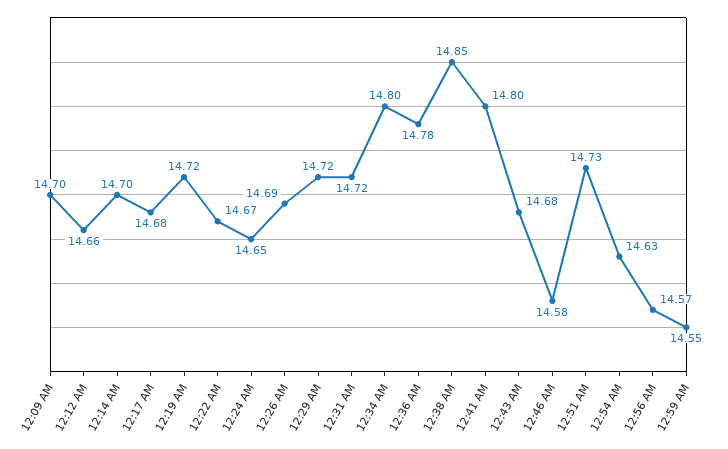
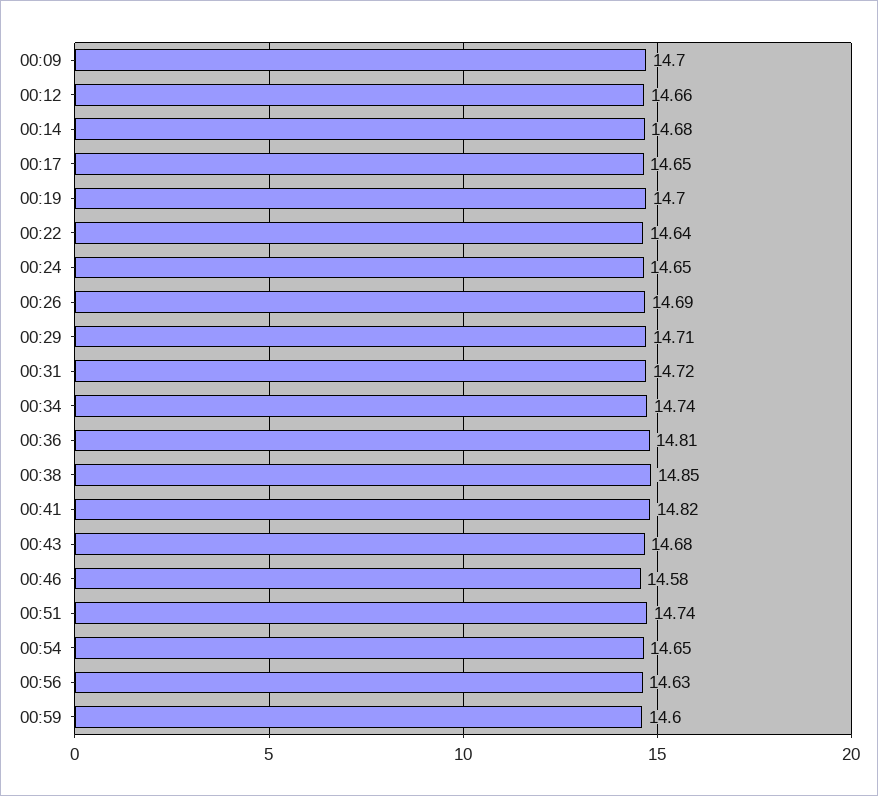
  {
    "12:09 AM": 14.7,
    "12:12 AM": 14.66,
-   "12:14 AM": 14.7,
+   "12:14 AM": 14.68,
-   "12:17 AM": 14.68,
+   "12:17 AM": 14.65,
-   "12:19 AM": 14.72,
+   "12:19 AM": 14.7,
-   "12:22 AM": 14.67,
+   "12:22 AM": 14.64,
    "12:24 AM": 14.65,
    "12:26 AM": 14.69,
-   "12:29 AM": 14.72,
+   "12:29 AM": 14.71,
    "12:31 AM": 14.72,
-   "12:34 AM": 14.8,
+   "12:34 AM": 14.74,
-   "12:36 AM": 14.78,
+   "12:36 AM": 14.81,
    "12:38 AM": 14.85,
-   "12:41 AM": 14.8,
+   "12:41 AM": 14.82,
    "12:43 AM": 14.68,
    "12:46 AM": 14.58,
-   "12:51 AM": 14.73,
+   "12:51 AM": 14.74,
-   "12:54 AM": 14.63,
+   "12:54 AM": 14.65,
-   "12:56 AM": 14.57,
+   "12:56 AM": 14.63,
-   "12:59 AM": 14.55
+   "12:59 AM": 14.6
  }

